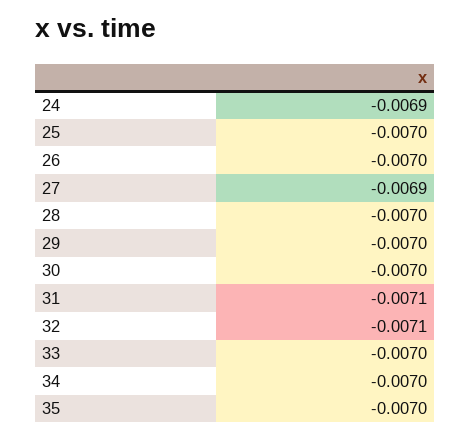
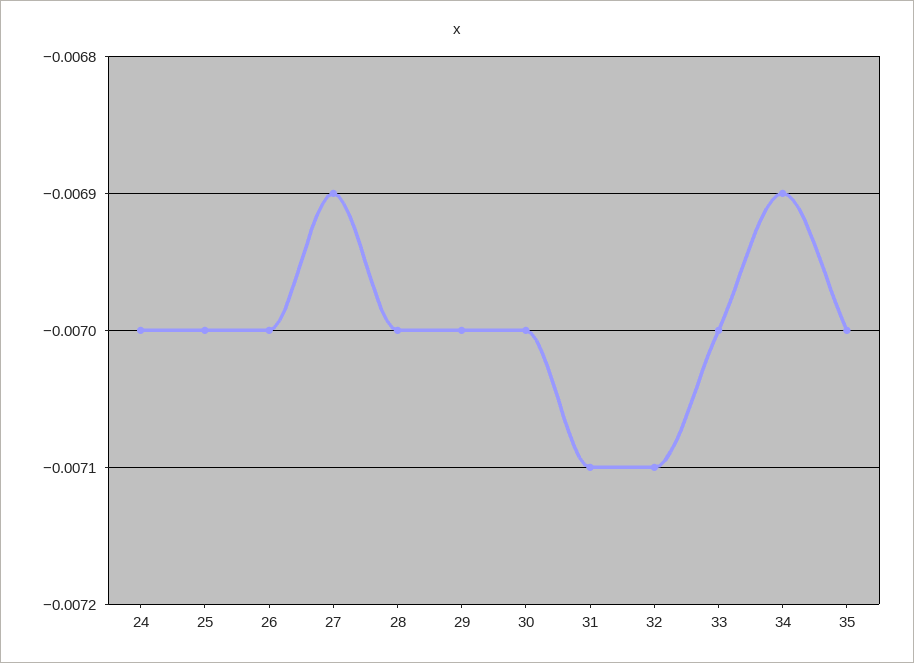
  {
-   "24": -0.0069,
+   "24": -0.007,
    "25": -0.007,
    "26": -0.007,
    "27": -0.0069,
    "28": -0.007,
    "29": -0.007,
    "30": -0.007,
    "31": -0.0071,
    "32": -0.0071,
    "33": -0.007,
-   "34": -0.007,
+   "34": -0.0069,
    "35": -0.007
  }

